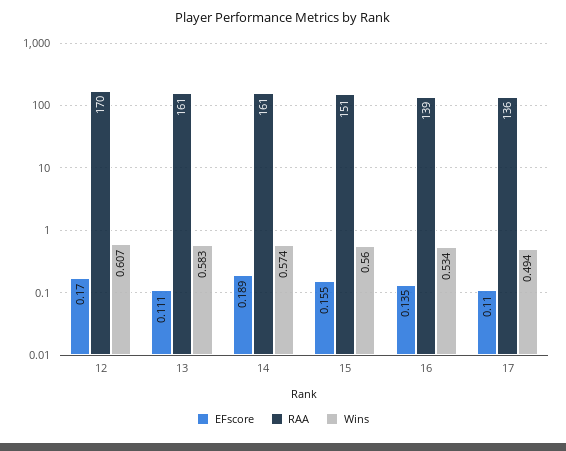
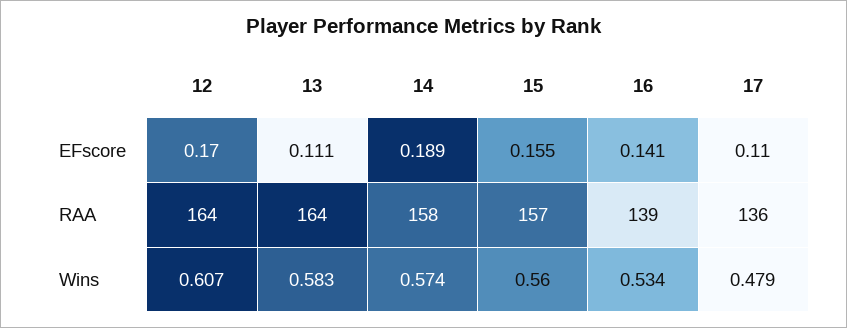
  {
    "EFscore": {
      "12": 0.17,
      "13": 0.111,
      "14": 0.189,
      "15": 0.155,
-     "16": 0.135,
+     "16": 0.141,
      "17": 0.11
    },
    "RAA": {
-     "12": 170,
+     "12": 164,
-     "13": 161,
+     "13": 164,
-     "14": 161,
+     "14": 158,
-     "15": 151,
+     "15": 157,
      "16": 139,
      "17": 136
    },
    "Wins": {
      "12": 0.607,
      "13": 0.583,
      "14": 0.574,
      "15": 0.56,
      "16": 0.534,
-     "17": 0.494
+     "17": 0.479
    }
  }

